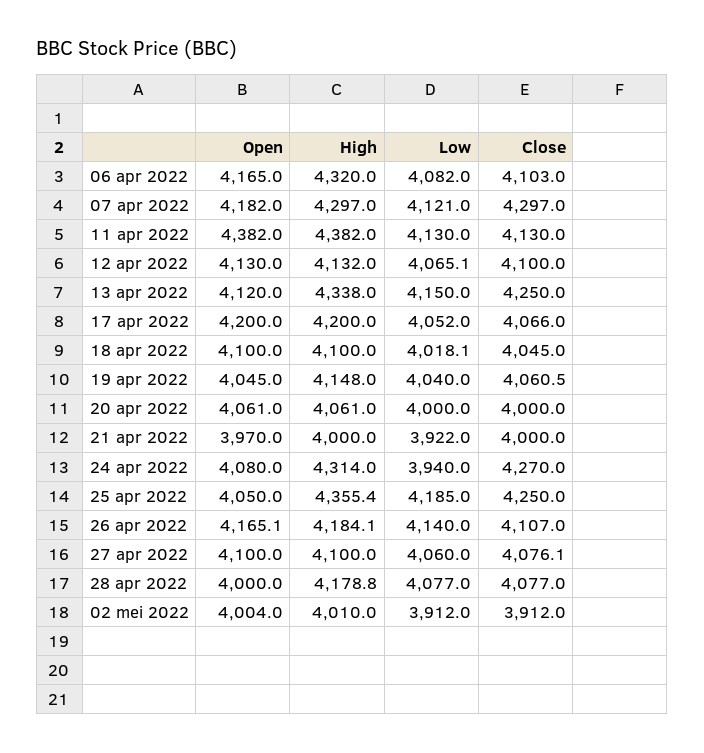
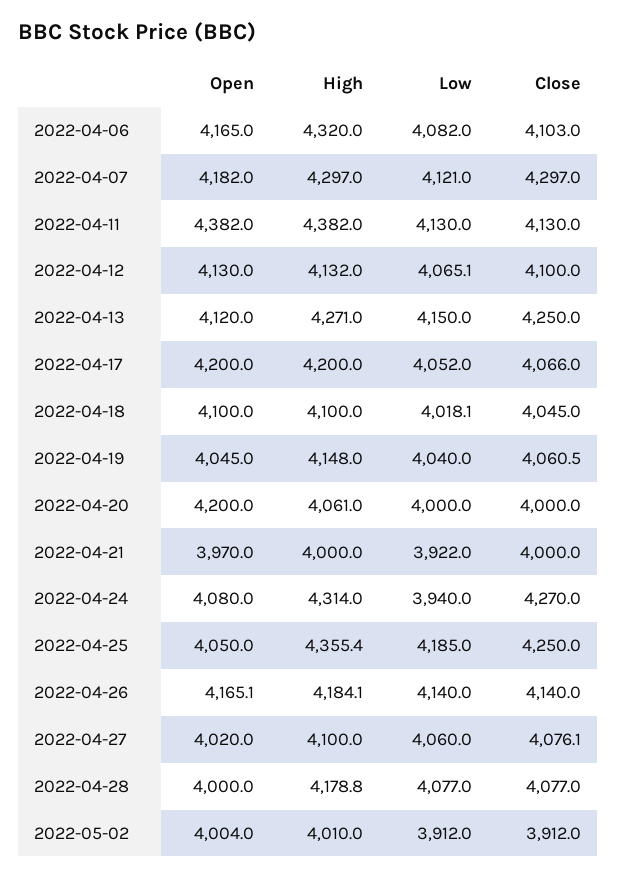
  {
    "Open": {
      "06 apr 2022": 4165,
      "07 apr 2022": 4182,
      "11 apr 2022": 4382,
      "12 apr 2022": 4130,
      "13 apr 2022": 4120,
      "17 apr 2022": 4200,
      "18 apr 2022": 4100,
      "19 apr 2022": 4045,
-     "20 apr 2022": 4061,
+     "20 apr 2022": 4200,
      "21 apr 2022": 3970,
      "24 apr 2022": 4080,
      "25 apr 2022": 4050,
      "26 apr 2022": 4165.1,
-     "27 apr 2022": 4100,
+     "27 apr 2022": 4020,
      "28 apr 2022": 4000,
      "02 mei 2022": 4004
    },
    "High": {
      "06 apr 2022": 4320,
      "07 apr 2022": 4297,
      "11 apr 2022": 4382,
      "12 apr 2022": 4132,
-     "13 apr 2022": 4338,
+     "13 apr 2022": 4271,
      "17 apr 2022": 4200,
      "18 apr 2022": 4100,
      "19 apr 2022": 4148,
      "20 apr 2022": 4061,
      "21 apr 2022": 4000,
      "24 apr 2022": 4314,
      "25 apr 2022": 4355.4,
      "26 apr 2022": 4184.1,
      "27 apr 2022": 4100,
      "28 apr 2022": 4178.8,
      "02 mei 2022": 4010
    },
    "Low": {
      "06 apr 2022": 4082,
      "07 apr 2022": 4121,
      "11 apr 2022": 4130,
      "12 apr 2022": 4065.1,
      "13 apr 2022": 4150,
      "17 apr 2022": 4052,
      "18 apr 2022": 4018.1,
      "19 apr 2022": 4040,
      "20 apr 2022": 4000,
      "21 apr 2022": 3922,
      "24 apr 2022": 3940,
      "25 apr 2022": 4185,
      "26 apr 2022": 4140,
      "27 apr 2022": 4060,
      "28 apr 2022": 4077,
      "02 mei 2022": 3912
    },
    "Close": {
      "06 apr 2022": 4103,
      "07 apr 2022": 4297,
      "11 apr 2022": 4130,
      "12 apr 2022": 4100,
      "13 apr 2022": 4250,
      "17 apr 2022": 4066,
      "18 apr 2022": 4045,
      "19 apr 2022": 4060.5,
      "20 apr 2022": 4000,
      "21 apr 2022": 4000,
      "24 apr 2022": 4270,
      "25 apr 2022": 4250,
-     "26 apr 2022": 4107,
+     "26 apr 2022": 4140,
      "27 apr 2022": 4076.1,
      "28 apr 2022": 4077,
      "02 mei 2022": 3912
    }
  }

